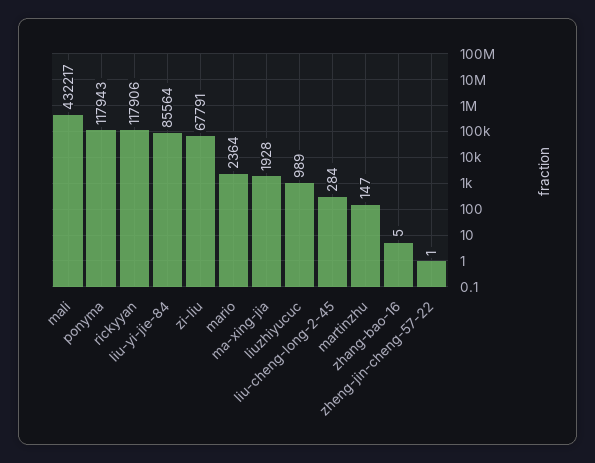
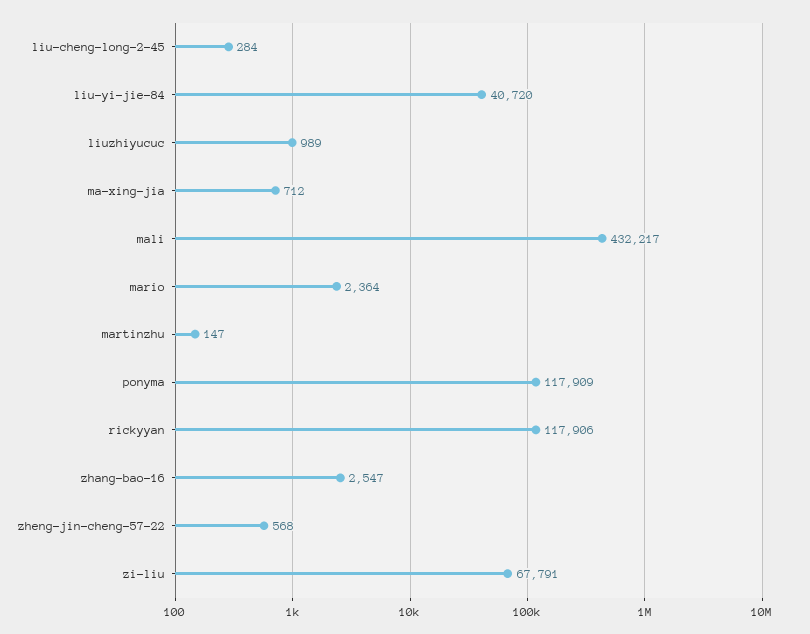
  {
    "mali": 432217,
-   "ponyma": 117943,
+   "ponyma": 117909,
    "rickyyan": 117906,
-   "liu-yi-jie-84": 85564,
+   "liu-yi-jie-84": 40720,
    "zi-liu": 67791,
    "mario": 2364,
-   "ma-xing-jia": 1928,
+   "ma-xing-jia": 712,
    "liuzhiyucuc": 989,
    "liu-cheng-long-2-45": 284,
    "martinzhu": 147,
-   "zhang-bao-16": 5,
+   "zhang-bao-16": 2547,
-   "zheng-jin-cheng-57-22": 1
+   "zheng-jin-cheng-57-22": 568
  }

